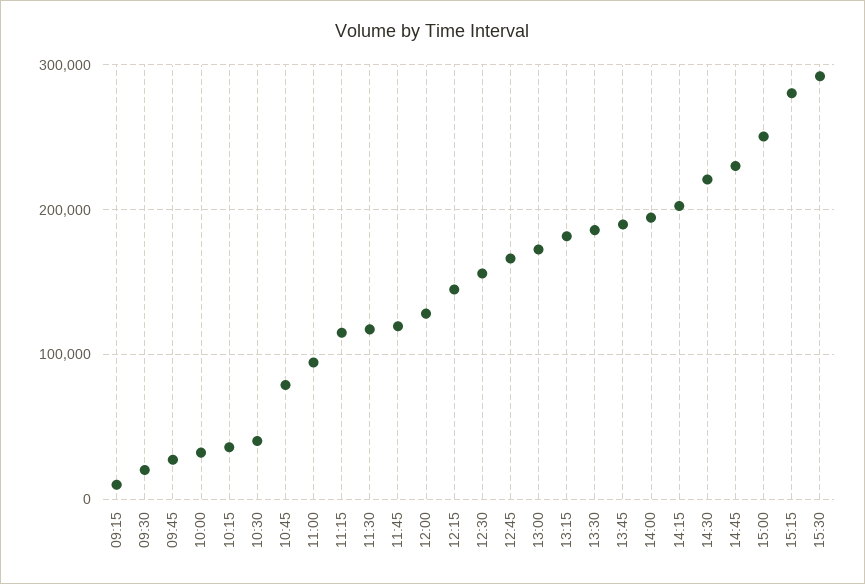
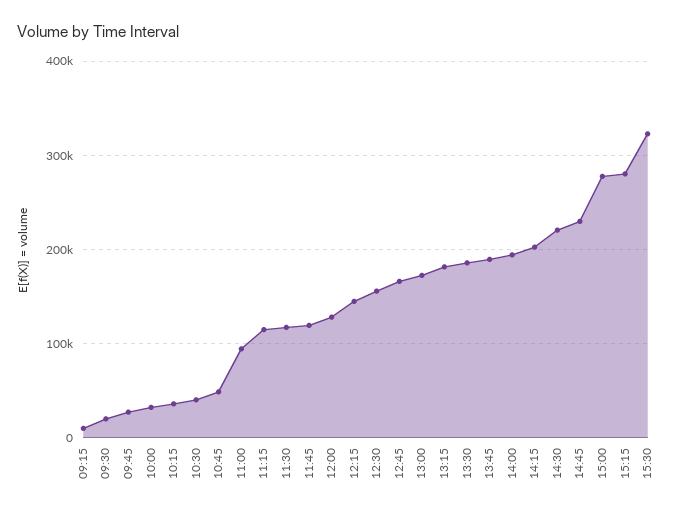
  {
    "09:15": 10000,
    "09:30": 20000,
    "09:45": 30000,
    "10:00": 30000,
    "10:15": 40000,
    "10:30": 40000,
-   "10:45": 80000,
+   "10:45": 50000,
    "11:00": 90000,
    "11:15": 120000,
    "11:30": 120000,
    "11:45": 120000,
    "12:00": 130000,
    "12:15": 140000,
    "12:30": 160000,
    "12:45": 170000,
    "13:00": 170000,
    "13:15": 180000,
    "13:30": 190000,
    "13:45": 190000,
    "14:00": 190000,
    "14:15": 200000,
    "14:30": 220000,
    "14:45": 230000,
-   "15:00": 250000,
+   "15:00": 280000,
    "15:15": 280000,
-   "15:30": 290000
+   "15:30": 320000
  }

